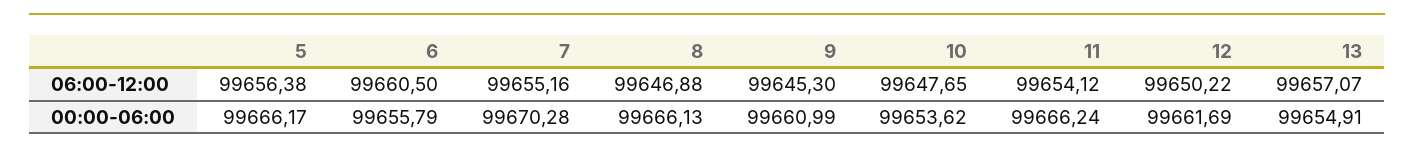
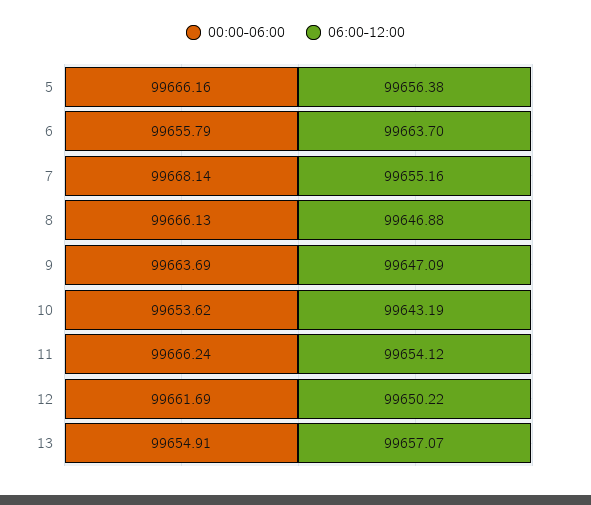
  {
    "06:00-12:00": {
      "5": 99656.38,
-     "6": 99660.5,
+     "6": 99663.7,
      "7": 99655.16,
      "8": 99646.88,
-     "9": 99645.3,
+     "9": 99647.09,
-     "10": 99647.65,
+     "10": 99643.19,
      "11": 99654.12,
      "12": 99650.22,
      "13": 99657.07
    },
    "00:00-06:00": {
-     "5": 99666.17,
+     "5": 99666.16,
      "6": 99655.79,
-     "7": 99670.28,
+     "7": 99668.14,
      "8": 99666.13,
-     "9": 99660.99,
+     "9": 99663.69,
      "10": 99653.62,
      "11": 99666.24,
      "12": 99661.69,
      "13": 99654.91
    }
  }

